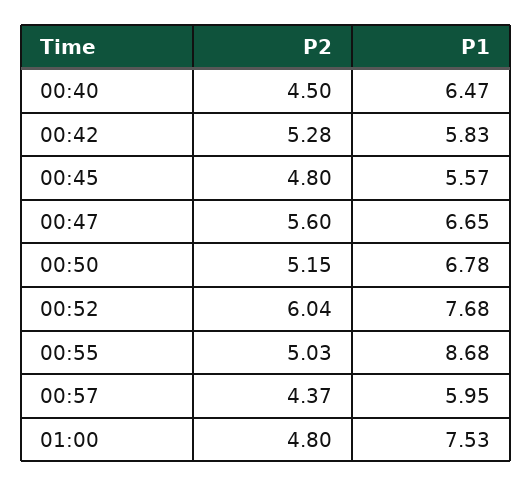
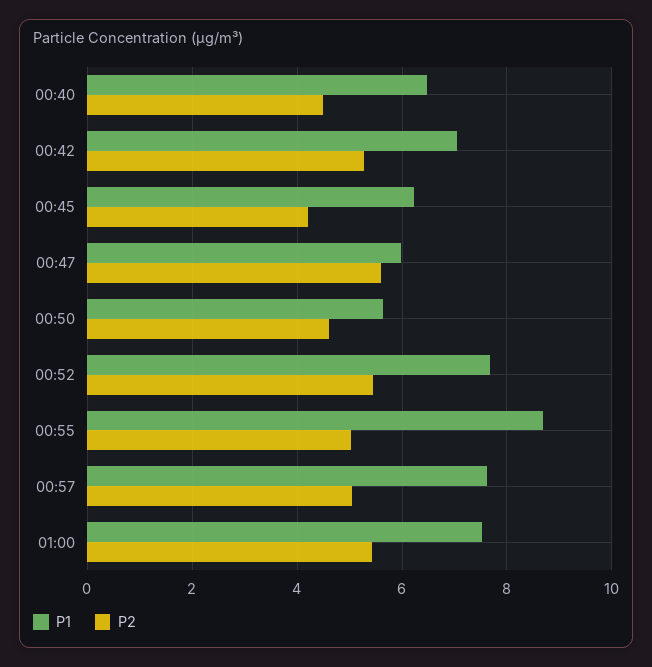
  {
    "P2": {
      "00:40": 4.5,
      "00:42": 5.28,
-     "00:45": 4.8,
+     "00:45": 4.2,
      "00:47": 5.6,
-     "00:50": 5.15,
+     "00:50": 4.6,
-     "00:52": 6.04,
+     "00:52": 5.4,
      "00:55": 5.03,
-     "00:57": 4.37,
+     "00:57": 5,
-     "01:00": 4.8
+     "01:00": 5.4
    },
    "P1": {
      "00:40": 6.47,
-     "00:42": 5.83,
+     "00:42": 7,
-     "00:45": 5.57,
+     "00:45": 6.2,
-     "00:47": 6.65,
+     "00:47": 6,
-     "00:50": 6.78,
+     "00:50": 5.6,
      "00:52": 7.68,
      "00:55": 8.68,
-     "00:57": 5.95,
+     "00:57": 7.6,
      "01:00": 7.53
    }
  }

